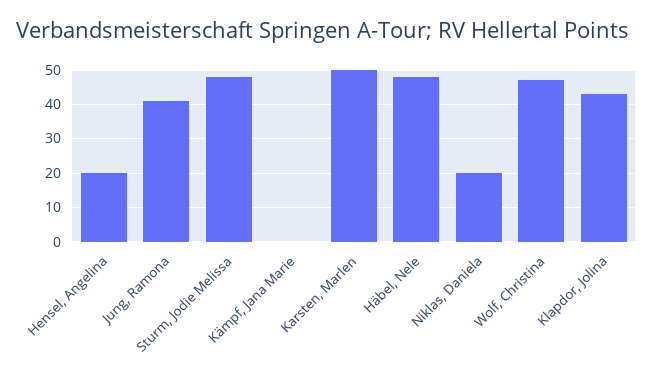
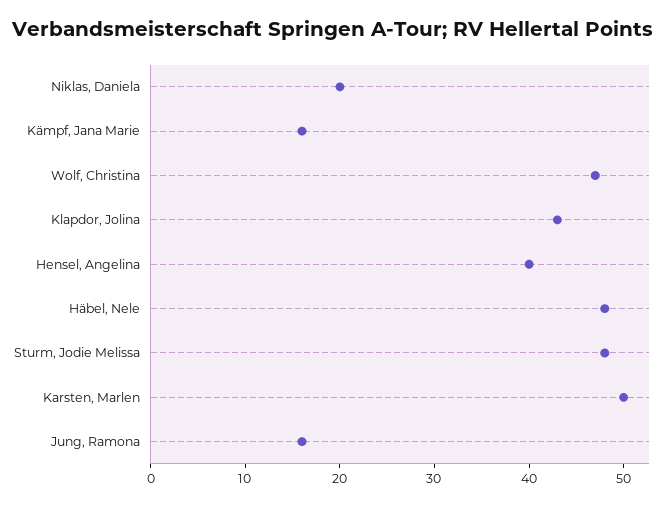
  {
-   "Hensel, Angelina": 20,
+   "Hensel, Angelina": 40,
-   "Jung, Ramona": 40,
+   "Jung, Ramona": 16,
    "Sturm, Jodie Melissa": 48,
-   "Kämpf, Jana Marie": 0,
+   "Kämpf, Jana Marie": 16,
    "Karsten, Marlen": 50,
    "Häbel, Nele": 48,
    "Niklas, Daniela": 20,
    "Wolf, Christina": 47,
    "Klapdor, Jolina": 43
  }

